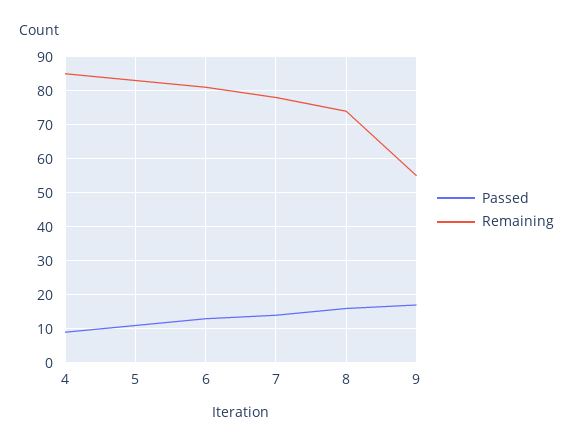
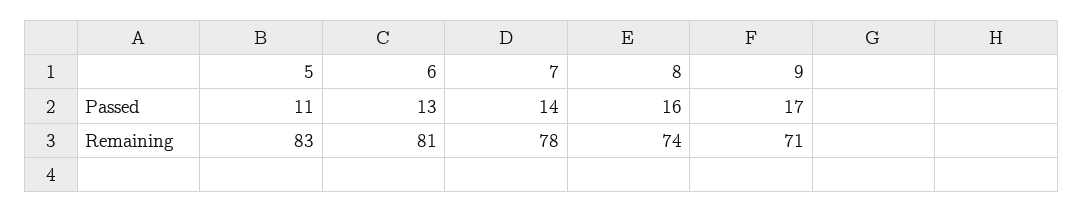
  {
    "Passed": {
-     "4": 10,
      "5": 11,
      "6": 13,
      "7": 14,
      "8": 16,
      "9": 17
    },
    "Remaining": {
-     "4": 85,
      "5": 83,
      "6": 81,
      "7": 78,
      "8": 74,
-     "9": 55
+     "9": 71
    }
  }

